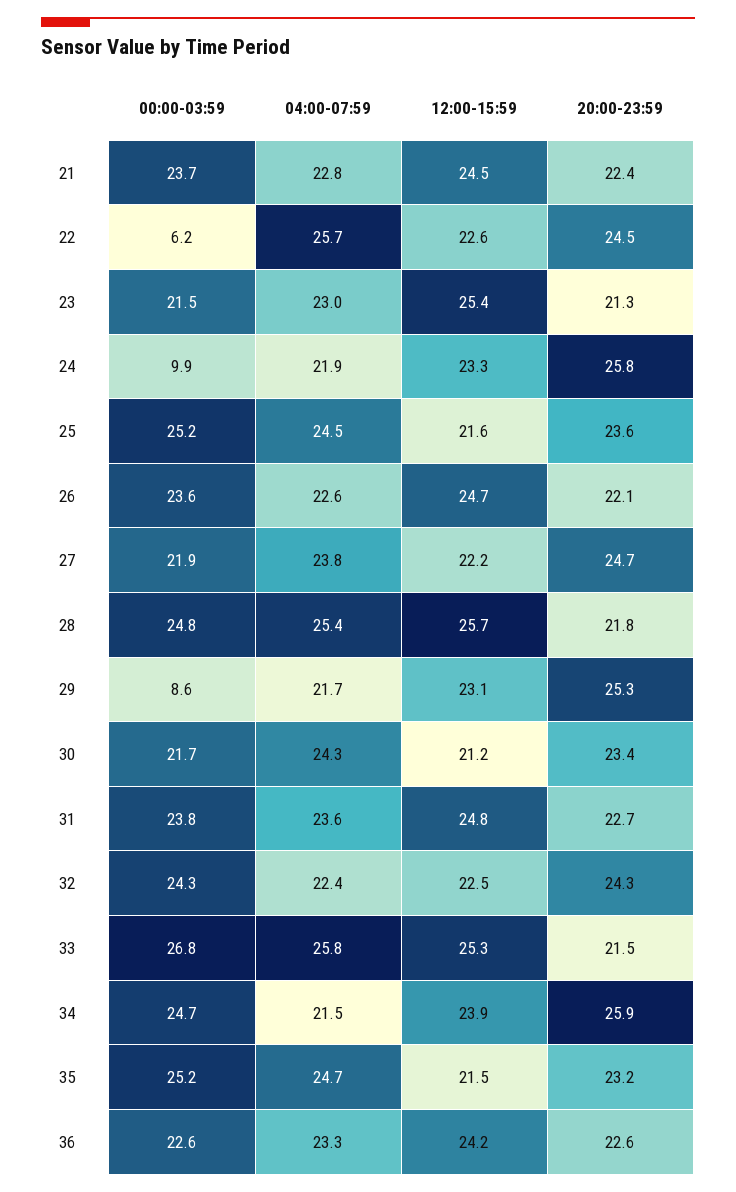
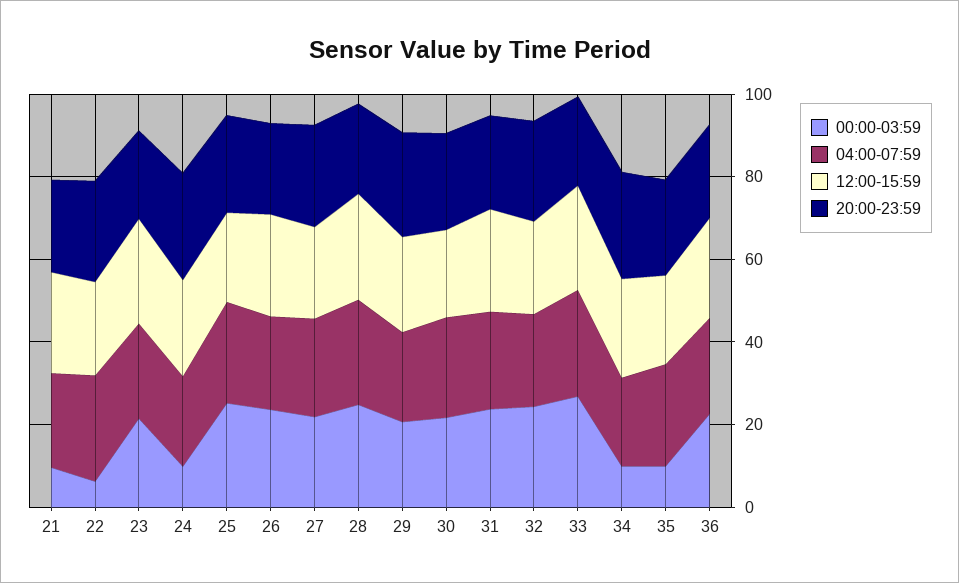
  {
    "00:00-03:59": {
-     "21": 23.7,
+     "21": 10,
      "22": 6.2,
      "23": 21.5,
      "24": 9.9,
      "25": 25.2,
      "26": 23.6,
      "27": 21.9,
      "28": 24.8,
-     "29": 8.6,
+     "29": 20,
      "30": 21.7,
      "31": 23.8,
      "32": 24.3,
      "33": 26.8,
-     "34": 24.7,
+     "34": 10,
-     "35": 25.2,
+     "35": 10,
      "36": 22.6
    },
    "04:00-07:59": {
      "21": 22.8,
      "22": 25.7,
      "23": 23,
      "24": 21.9,
      "25": 24.5,
      "26": 22.6,
      "27": 23.8,
      "28": 25.4,
      "29": 21.7,
      "30": 24.3,
      "31": 23.6,
      "32": 22.4,
      "33": 25.8,
      "34": 21.5,
      "35": 24.7,
      "36": 23.3
    },
    "12:00-15:59": {
      "21": 24.5,
      "22": 22.6,
      "23": 25.4,
      "24": 23.3,
      "25": 21.6,
      "26": 24.7,
      "27": 22.2,
      "28": 25.7,
      "29": 23.1,
      "30": 21.2,
      "31": 24.8,
      "32": 22.5,
      "33": 25.3,
      "34": 23.9,
      "35": 21.5,
      "36": 24.2
    },
    "20:00-23:59": {
      "21": 22.4,
      "22": 24.5,
      "23": 21.3,
      "24": 25.8,
      "25": 23.6,
      "26": 22.1,
      "27": 24.7,
      "28": 21.8,
      "29": 25.3,
      "30": 23.4,
      "31": 22.7,
      "32": 24.3,
      "33": 21.5,
      "34": 25.9,
      "35": 23.2,
      "36": 22.6
    }
  }

